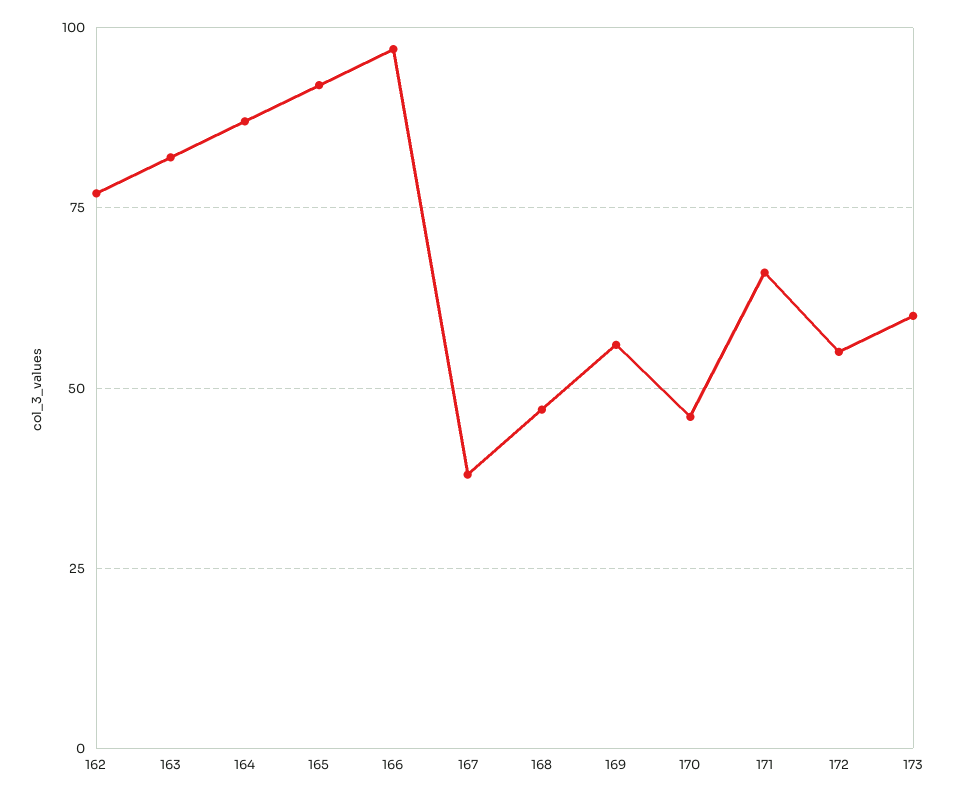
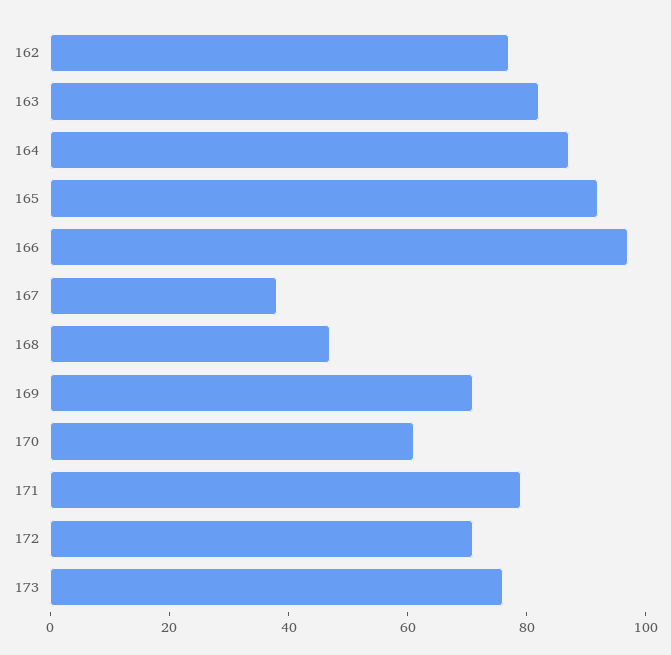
  {
    "162": 75,
    "163": 80,
    "164": 85,
    "165": 90,
    "166": 95,
    "167": 40,
    "168": 45,
-   "169": 55,
+   "169": 70,
-   "170": 45,
+   "170": 60,
-   "171": 65,
+   "171": 80,
-   "172": 55,
+   "172": 70,
-   "173": 60
+   "173": 75
  }

